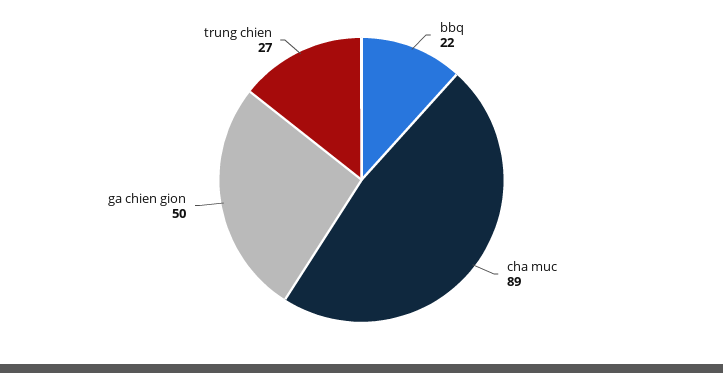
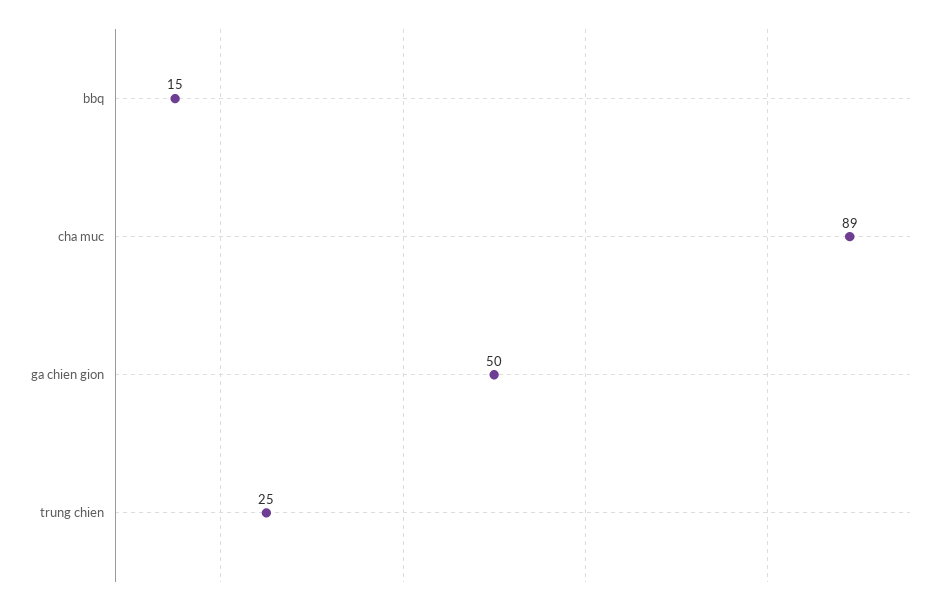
  {
-   "bbq": 22,
+   "bbq": 15,
    "cha muc": 89,
    "ga chien gion": 50,
-   "trung chien": 27
+   "trung chien": 25
  }

